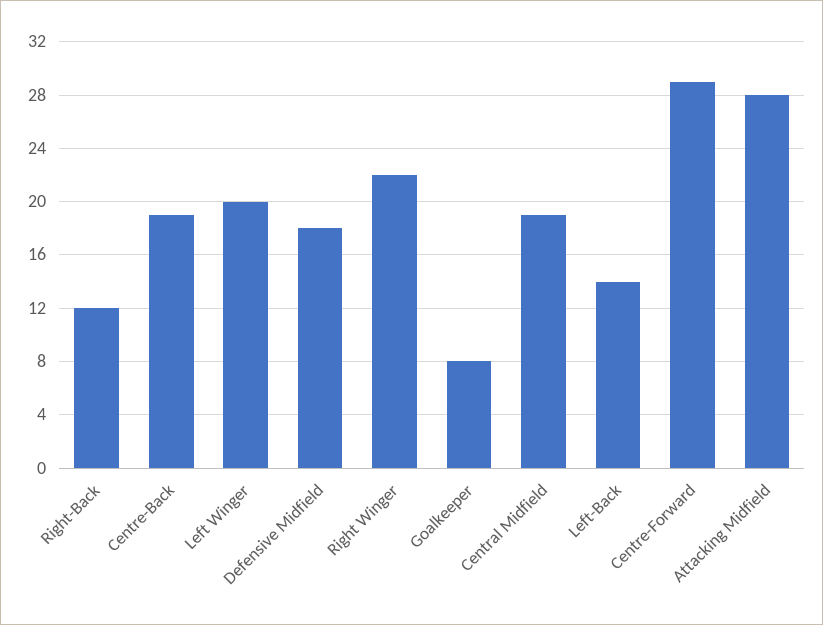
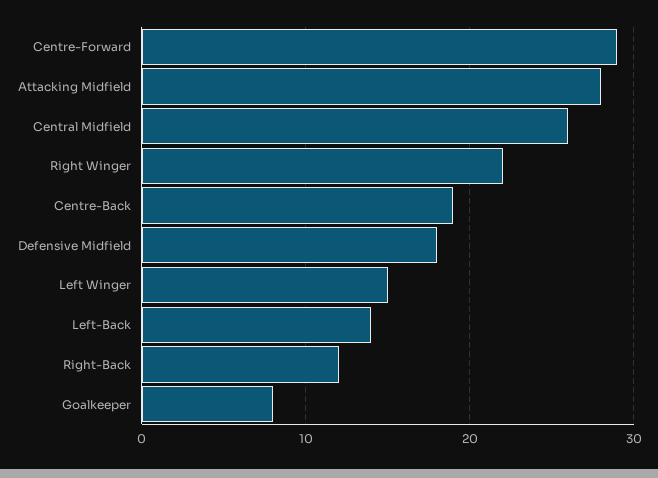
  {
    "Right-Back": 12,
    "Centre-Back": 19,
-   "Left Winger": 20,
+   "Left Winger": 15,
    "Defensive Midfield": 18,
    "Right Winger": 22,
    "Goalkeeper": 8,
-   "Central Midfield": 19,
+   "Central Midfield": 26,
    "Left-Back": 14,
    "Centre-Forward": 29,
    "Attacking Midfield": 28
  }

